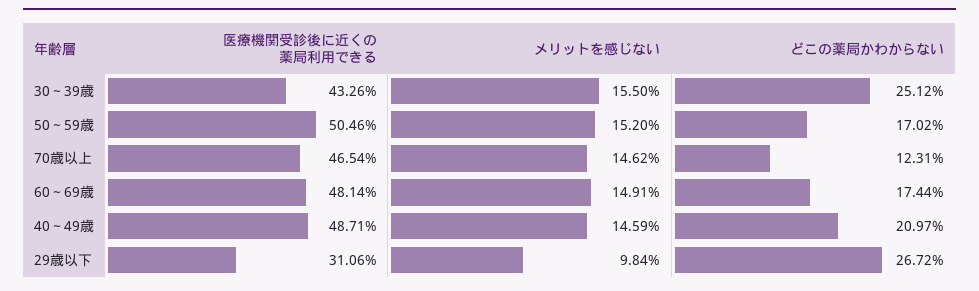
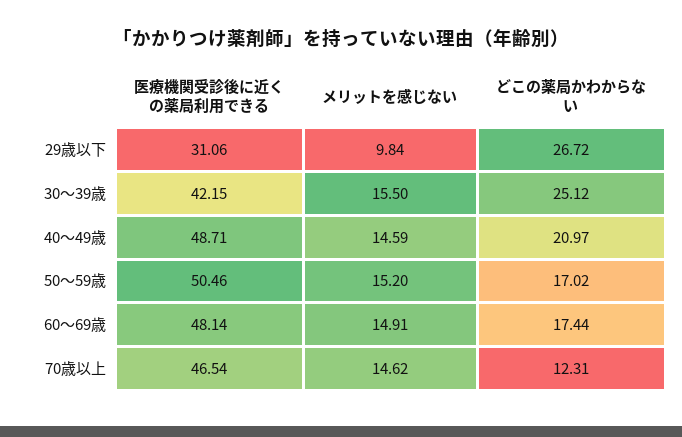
  {
    "医療機関受診後に近くの薬局利用できる": {
-     "30～39歳": 43.26,
+     "30～39歳": 42.15,
      "50～59歳": 50.46,
      "70歳以上": 46.54,
      "60～69歳": 48.14,
      "40～49歳": 48.71,
      "29歳以下": 31.06
    },
    "メリットを感じない": {
      "30～39歳": 15.5,
      "50～59歳": 15.2,
      "70歳以上": 14.62,
      "60～69歳": 14.91,
      "40～49歳": 14.59,
      "29歳以下": 9.84
    },
    "どこの薬局かわからない": {
      "30～39歳": 25.12,
      "50～59歳": 17.02,
      "70歳以上": 12.31,
      "60～69歳": 17.44,
      "40～49歳": 20.97,
      "29歳以下": 26.72
    }
  }

